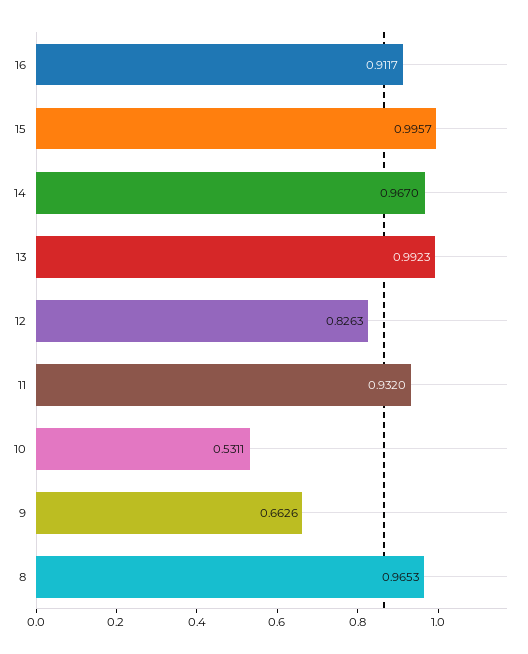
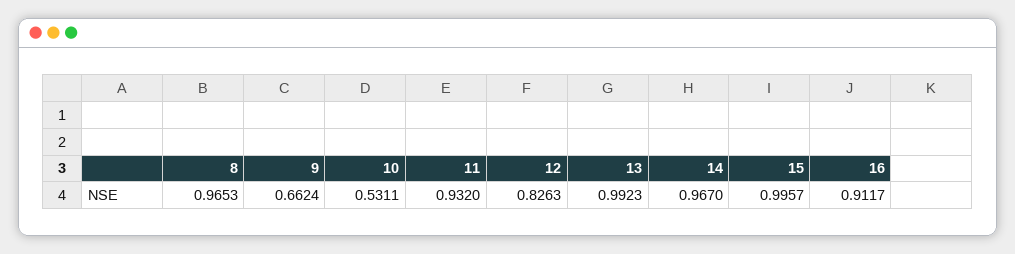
  {
    "16": 0.9117,
    "15": 0.9957,
    "14": 0.967,
    "13": 0.9923,
    "12": 0.8263,
    "11": 0.932,
    "10": 0.5311,
-   "9": 0.6626,
+   "9": 0.6624,
    "8": 0.9653
  }

